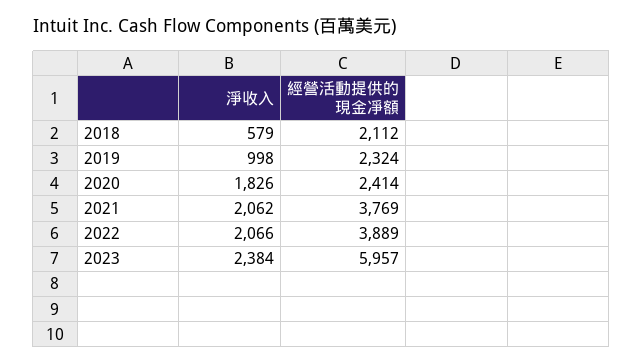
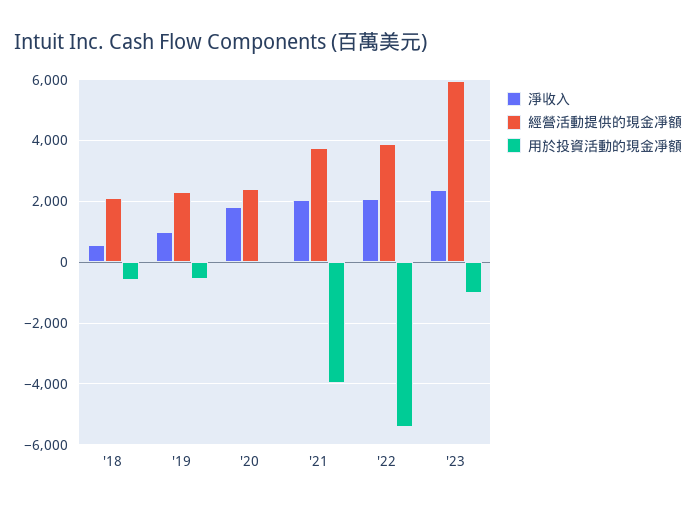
  {
    "淨收入": {
      "2018": 579,
      "2019": 998,
      "2020": 1826,
      "2021": 2062,
      "2022": 2066,
      "2023": 2384
    },
    "經營活動提供的現金凈額": {
      "2018": 2112,
      "2019": 2324,
      "2020": 2414,
      "2021": 3769,
      "2022": 3889,
      "2023": 5957
-   }
+   },
+   "用於投資活動的現金凈額": {
+     "2018": -600,
+     "2019": -600,
+     "2020": 0,
+     "2021": -4000,
+     "2022": -5400,
+     "2023": -1000
+   }
  }

